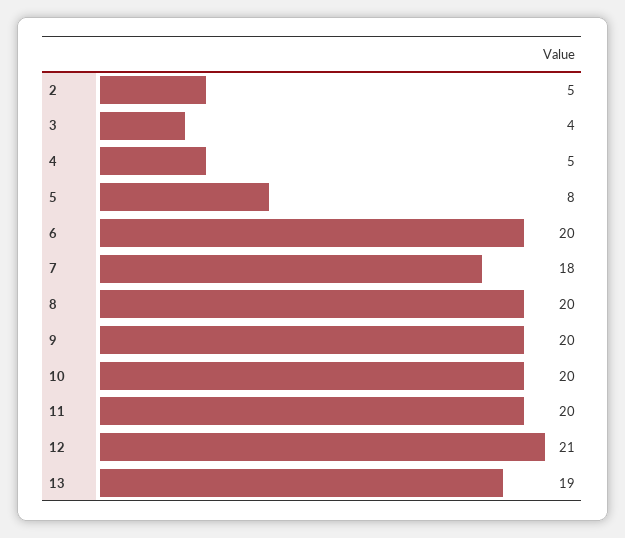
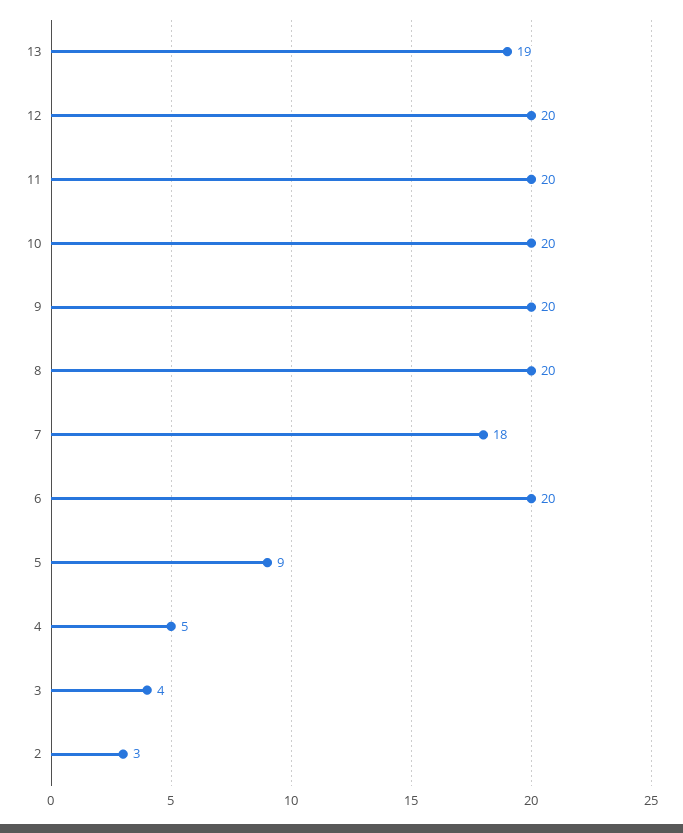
  {
-   "2": 5,
+   "2": 3,
    "3": 4,
    "4": 5,
-   "5": 8,
+   "5": 9,
    "6": 20,
    "7": 18,
    "8": 20,
    "9": 20,
    "10": 20,
    "11": 20,
-   "12": 21,
+   "12": 20,
    "13": 19
  }

